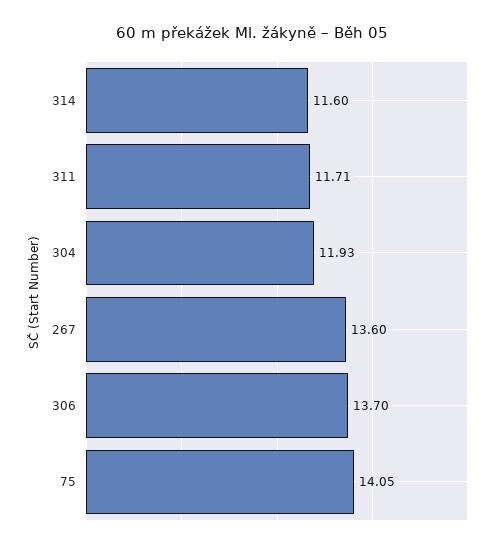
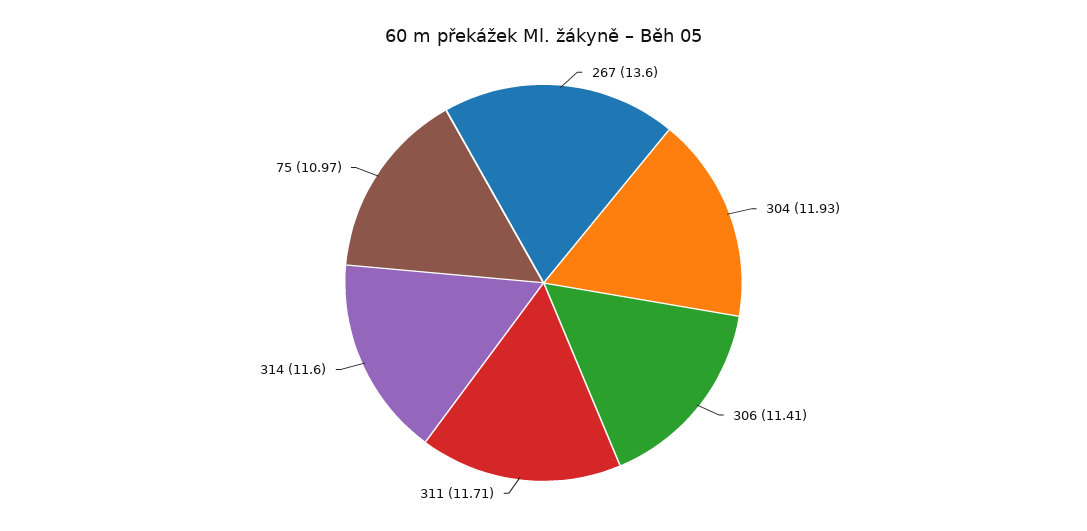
  {
    "314": 11.6,
    "311": 11.71,
    "304": 11.93,
    "267": 13.6,
-   "306": 13.7,
+   "306": 11.41,
-   "75": 14.05
+   "75": 10.97
  }

